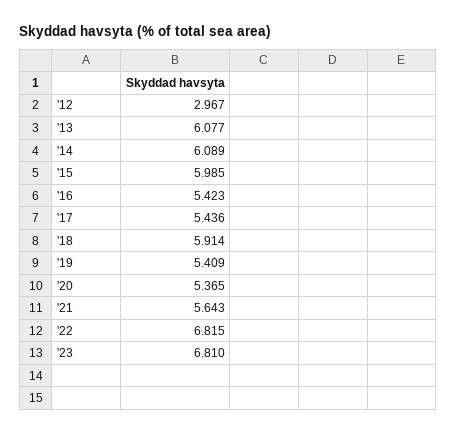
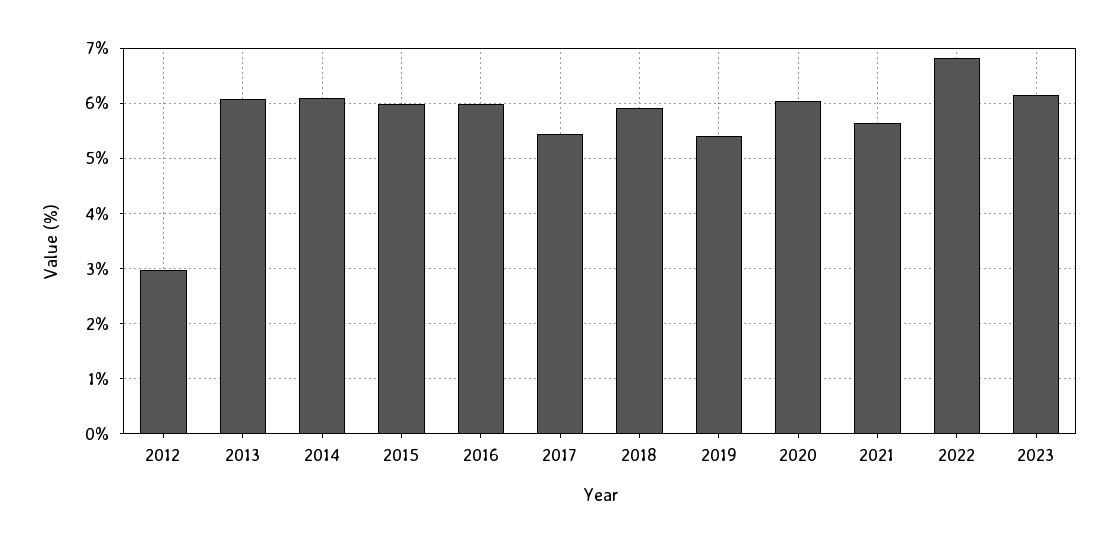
  {
    "'12": 2.967,
    "'13": 6.077,
    "'14": 6.089,
    "'15": 5.985,
-   "'16": 5.423,
+   "'16": 6,
    "'17": 5.436,
    "'18": 5.914,
    "'19": 5.409,
-   "'20": 5.365,
+   "'20": 6,
    "'21": 5.643,
    "'22": 6.815,
-   "'23": 6.81
+   "'23": 6.2
  }

